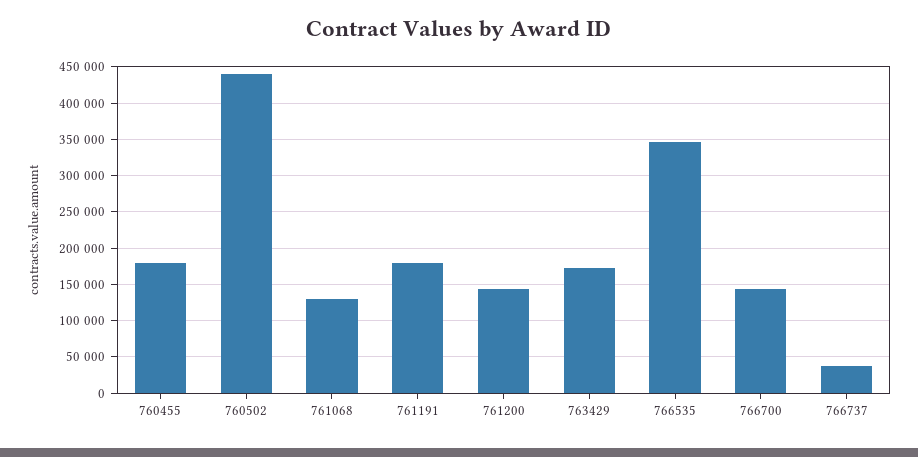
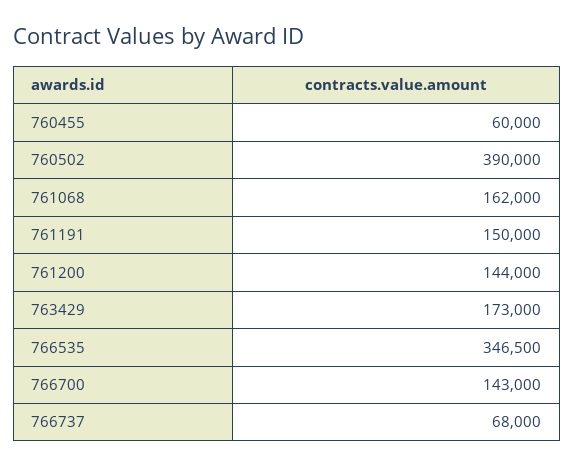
  {
-   "760455": 180000,
+   "760455": 60000,
-   "760502": 440000,
+   "760502": 390000,
-   "761068": 130000,
+   "761068": 162000,
-   "761191": 180000,
+   "761191": 150000,
    "761200": 144000,
    "763429": 173000,
    "766535": 346500,
    "766700": 143000,
-   "766737": 40000
+   "766737": 68000
  }

